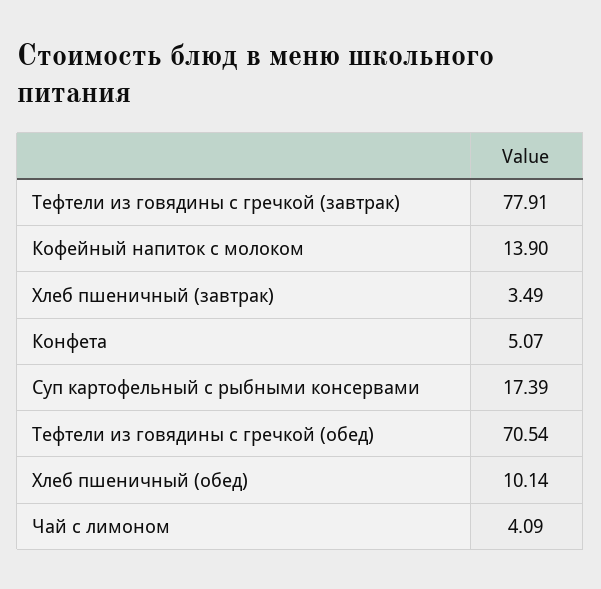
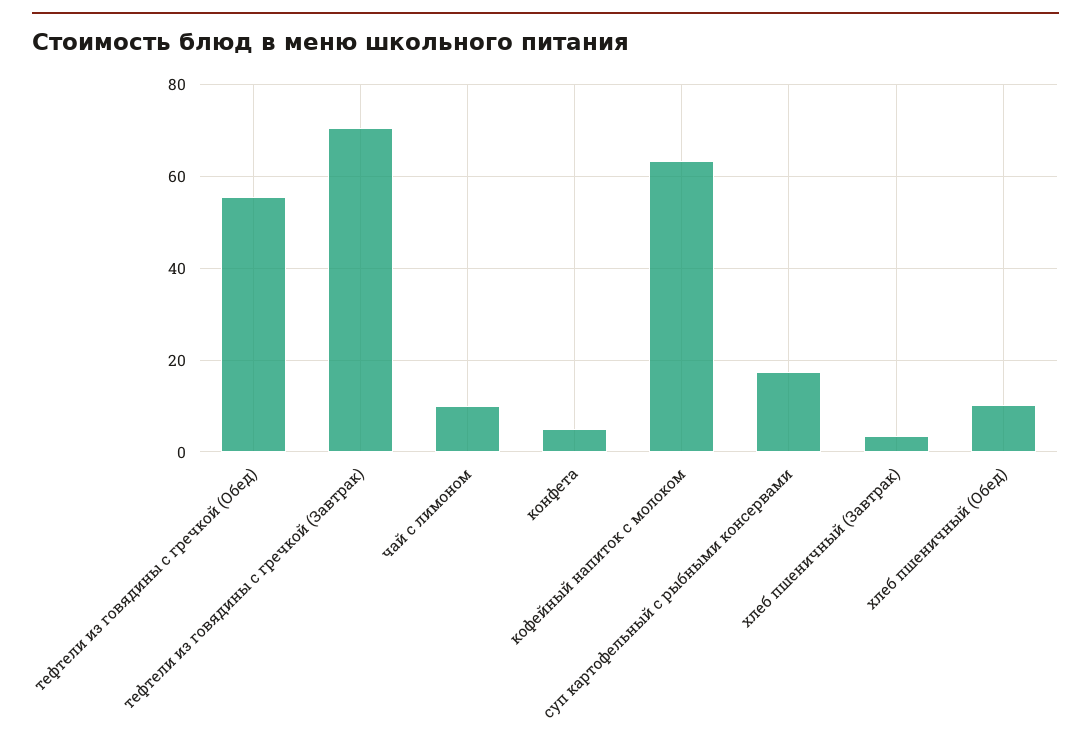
  {
-   "Тефтели из говядины с гречкой (завтрак)": 77.91,
+   "Тефтели из говядины с гречкой (завтрак)": 70,
-   "Кофейный напиток с молоком": 13.9,
+   "Кофейный напиток с молоком": 64,
    "Хлеб пшеничный (завтрак)": 3.49,
    "Конфета": 5.07,
    "Суп картофельный с рыбными консервами": 17.39,
-   "Тефтели из говядины с гречкой (обед)": 70.54,
+   "Тефтели из говядины с гречкой (обед)": 56,
    "Хлеб пшеничный (обед)": 10.14,
-   "Чай с лимоном": 4.09
+   "Чай с лимоном": 10
  }

